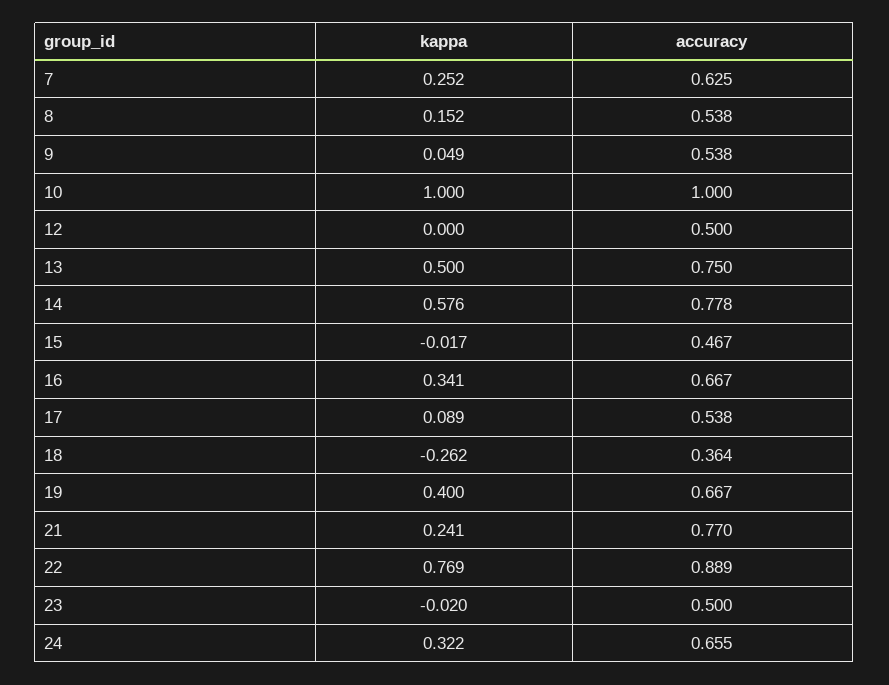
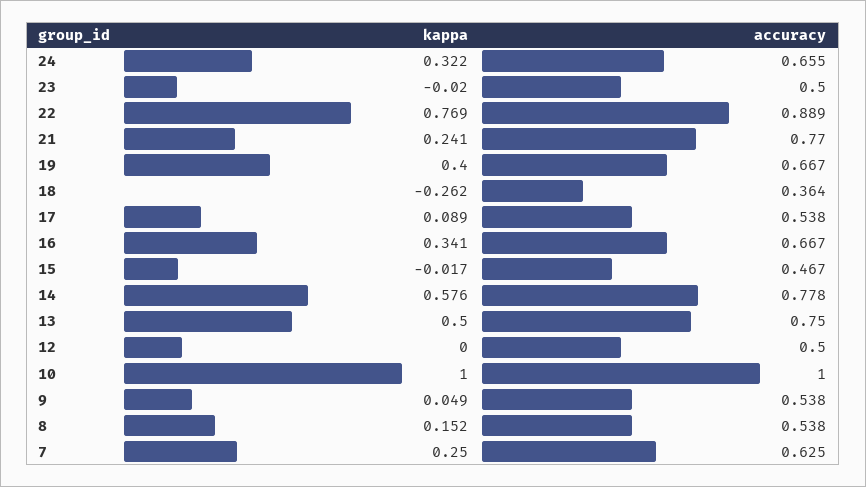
  {
    "kappa": {
-     "7": 0.252,
+     "7": 0.25,
      "8": 0.152,
      "9": 0.049,
      "10": 1,
      "12": 0,
      "13": 0.5,
      "14": 0.576,
      "15": -0.017,
      "16": 0.341,
      "17": 0.089,
      "18": -0.262,
      "19": 0.4,
      "21": 0.241,
      "22": 0.769,
      "23": -0.02,
      "24": 0.322
    },
    "accuracy": {
      "7": 0.625,
      "8": 0.538,
      "9": 0.538,
      "10": 1,
      "12": 0.5,
      "13": 0.75,
      "14": 0.778,
      "15": 0.467,
      "16": 0.667,
      "17": 0.538,
      "18": 0.364,
      "19": 0.667,
      "21": 0.77,
      "22": 0.889,
      "23": 0.5,
      "24": 0.655
    }
  }

